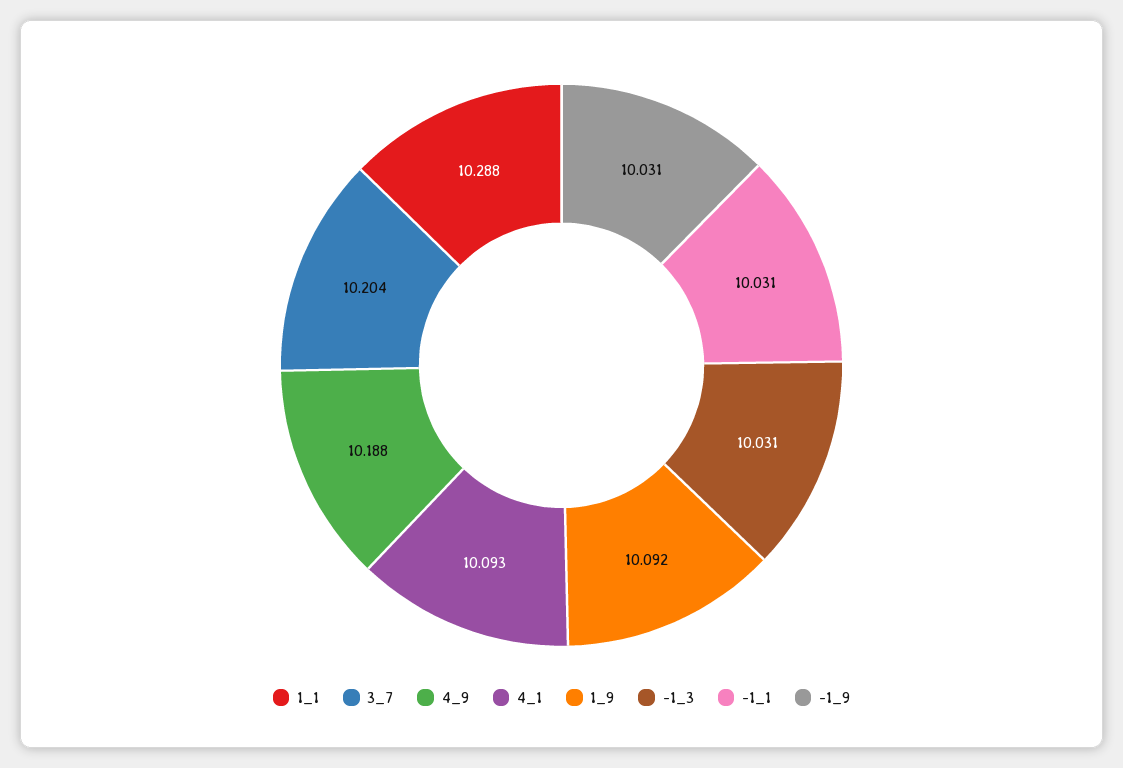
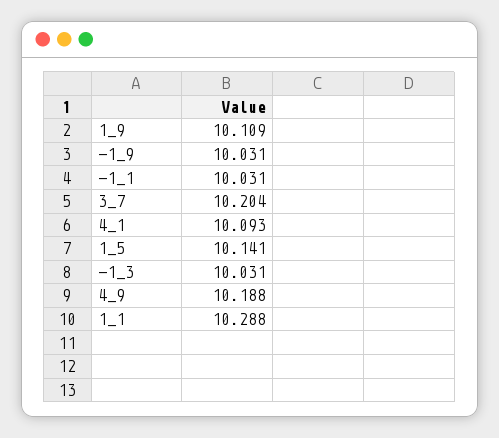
  {
    "1_1": 10.288,
    "3_7": 10.204,
    "4_9": 10.188,
    "4_1": 10.093,
-   "1_9": 10.092,
+   "1_9": 10.109,
    "-1_3": 10.031,
    "-1_1": 10.031,
-   "-1_9": 10.031
+   "-1_9": 10.031,
+   "1_5": 10.141
  }

